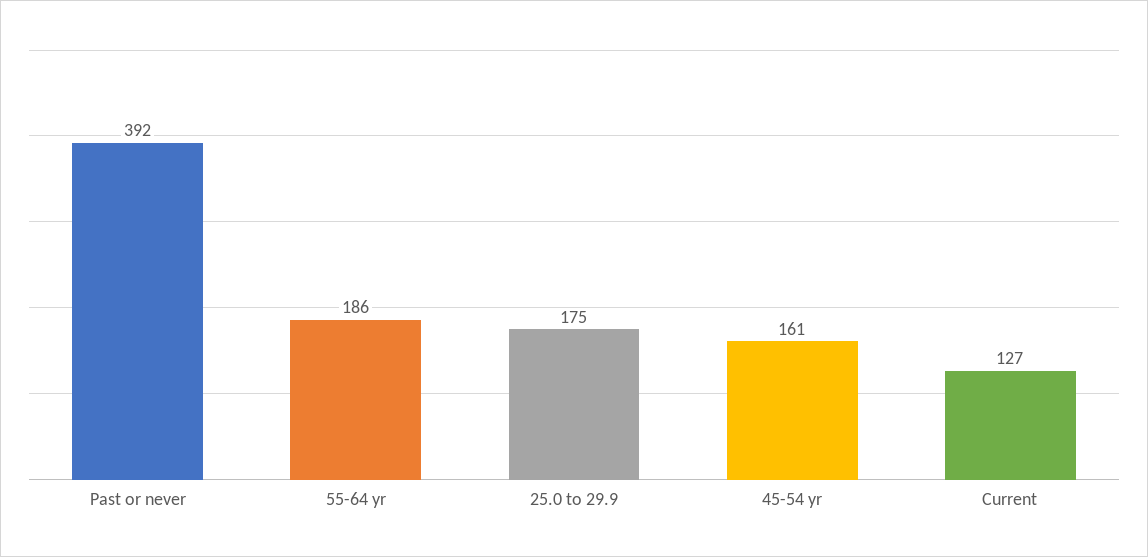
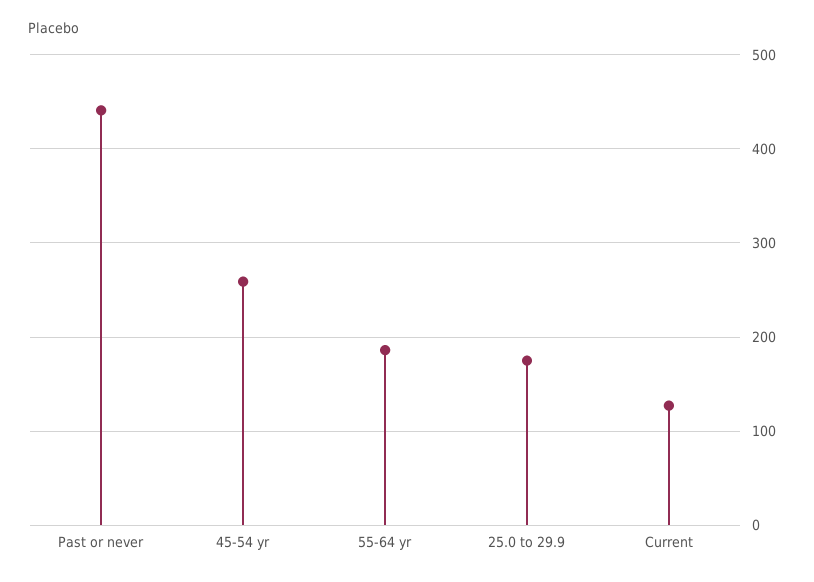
  {
-   "Past or never": 392,
+   "Past or never": 440,
    "55-64 yr": 186,
    "25.0 to 29.9": 175,
-   "45-54 yr": 161,
+   "45-54 yr": 260,
    "Current": 127
  }

